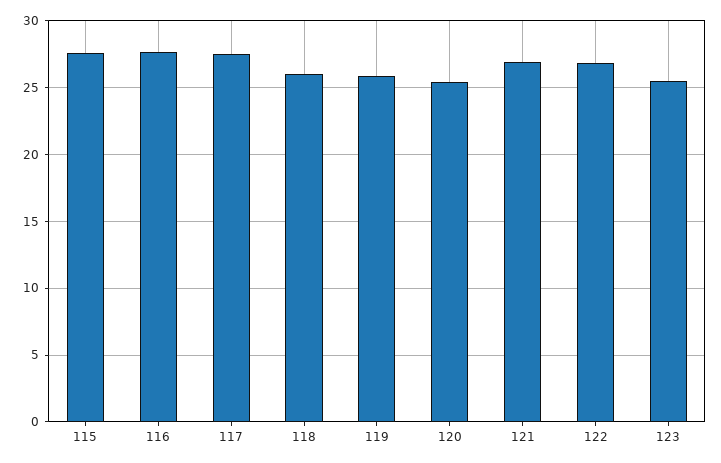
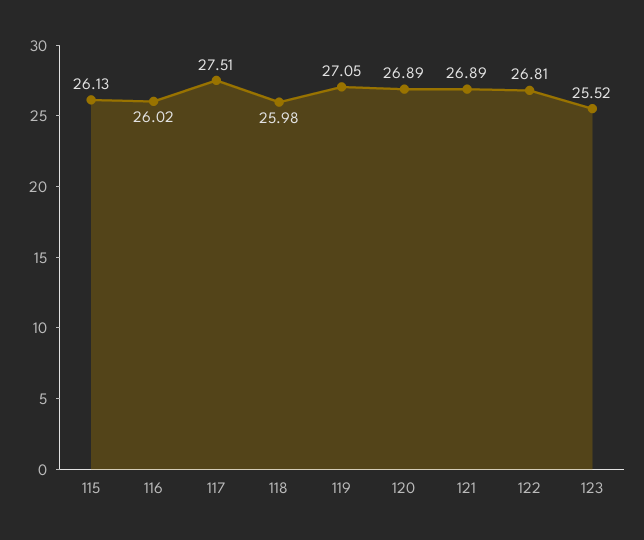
  {
-   "115": 27.5,
+   "115": 26.13,
-   "116": 27.5,
+   "116": 26.02,
    "117": 27.51,
    "118": 25.98,
-   "119": 26,
+   "119": 27.05,
-   "120": 25.5,
+   "120": 26.89,
    "121": 26.89,
    "122": 26.81,
    "123": 25.52
  }

